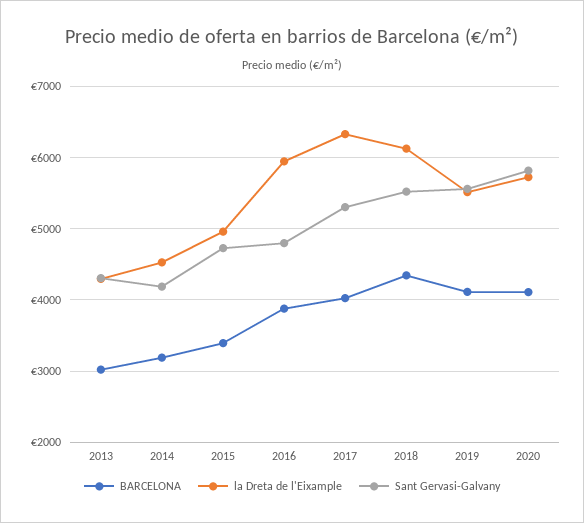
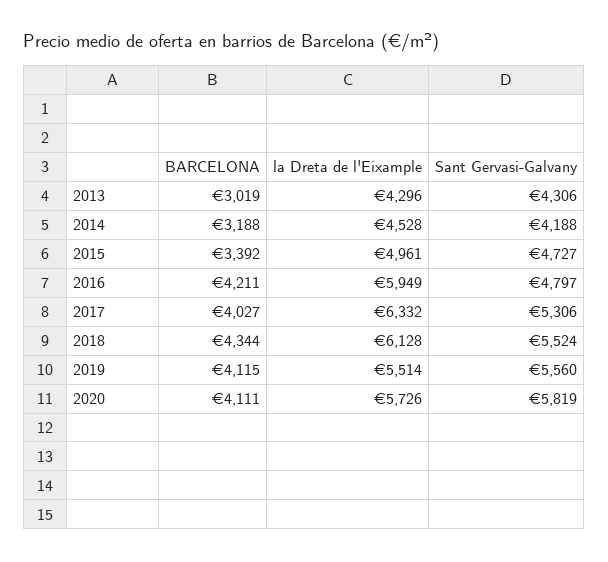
  {
    "BARCELONA": {
      "2013": 3019,
      "2014": 3188,
      "2015": 3392,
-     "2016": 3900,
+     "2016": 4211,
      "2017": 4027,
      "2018": 4344,
      "2019": 4115,
      "2020": 4111
    },
    "la Dreta de l'Eixample": {
      "2013": 4296,
      "2014": 4528,
      "2015": 4961,
      "2016": 5949,
      "2017": 6332,
      "2018": 6128,
      "2019": 5514,
      "2020": 5726
    },
    "Sant Gervasi-Galvany": {
      "2013": 4306,
      "2014": 4188,
      "2015": 4727,
      "2016": 4797,
      "2017": 5306,
      "2018": 5524,
      "2019": 5560,
      "2020": 5819
    }
  }

